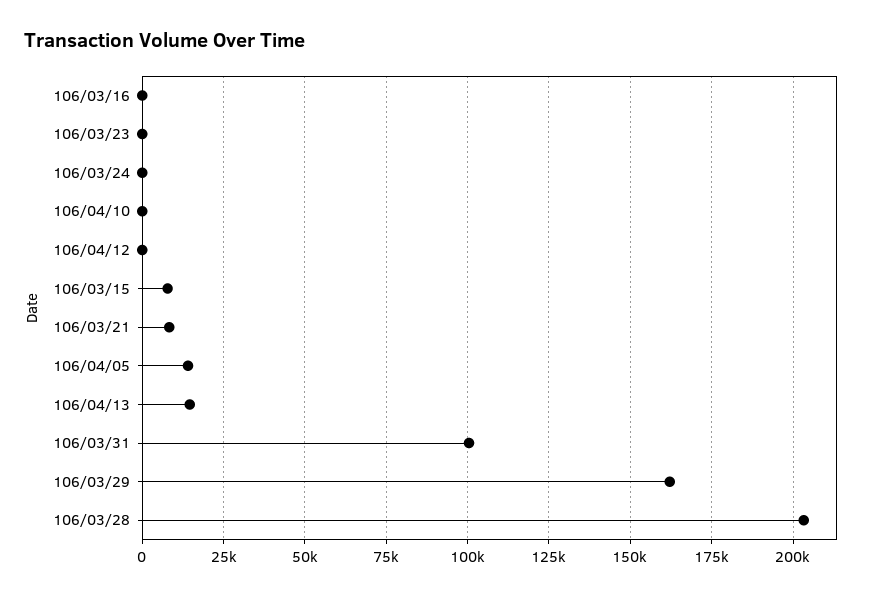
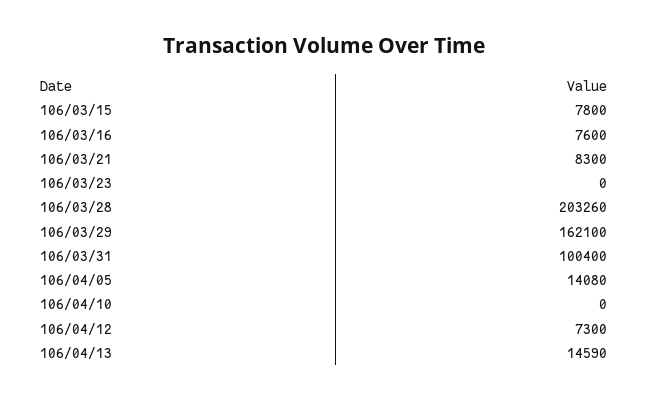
  {
-   "106/03/16": 0,
+   "106/03/16": 7600,
    "106/03/23": 0,
-   "106/03/24": 0,
    "106/04/10": 0,
-   "106/04/12": 0,
+   "106/04/12": 7300,
    "106/03/15": 7800,
    "106/03/21": 8300,
    "106/04/05": 14080,
    "106/04/13": 14590,
    "106/03/31": 100400,
    "106/03/29": 162100,
    "106/03/28": 203260
  }

